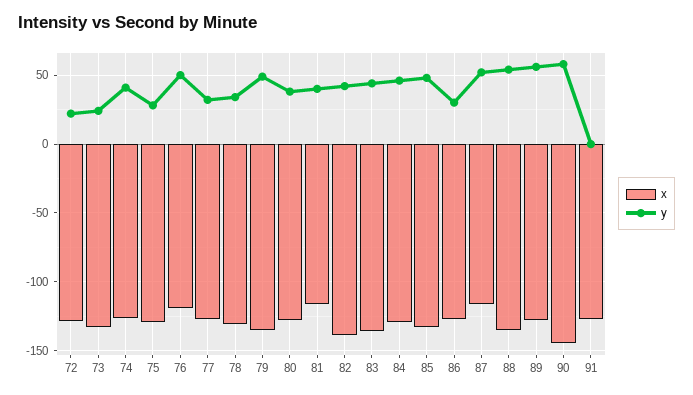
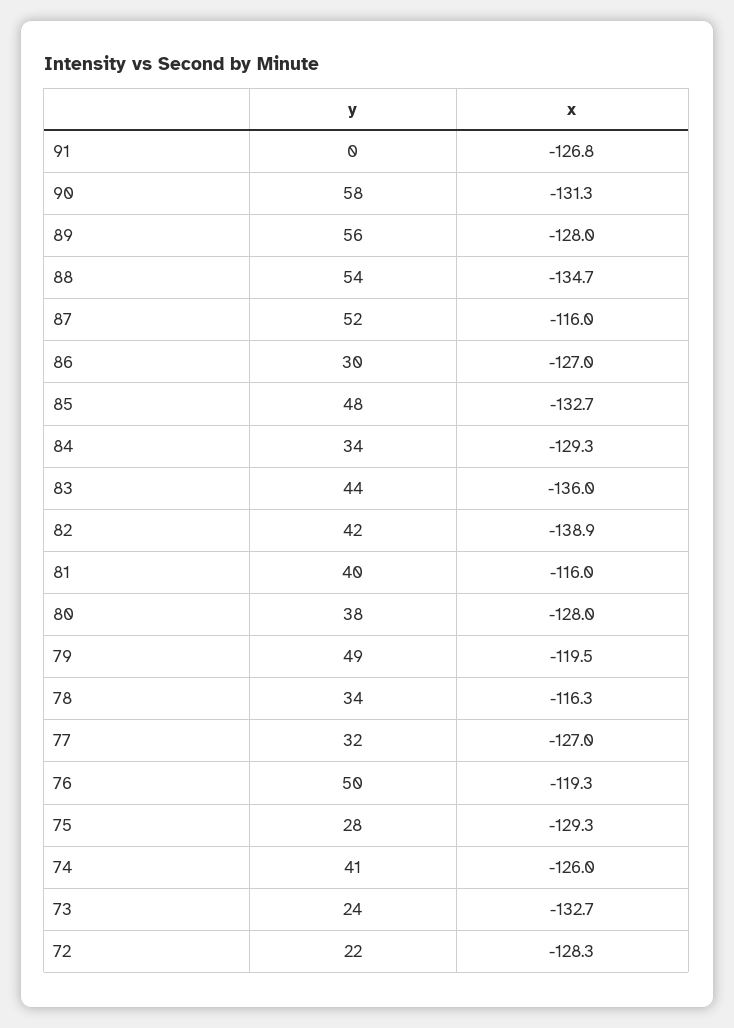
  {
    "x": {
      "72": -128.3,
      "73": -132.7,
      "74": -126,
      "75": -129.3,
      "76": -119.3,
      "77": -127,
-     "78": -130,
+     "78": -116.3,
-     "79": -135,
+     "79": -119.5,
      "80": -128,
      "81": -116,
      "82": -138.9,
      "83": -136,
      "84": -129.3,
      "85": -132.7,
      "86": -127,
      "87": -116,
      "88": -134.7,
      "89": -128,
-     "90": -145,
+     "90": -131.3,
      "91": -126.8
    },
    "y": {
      "72": 22,
      "73": 24,
      "74": 41,
      "75": 28,
      "76": 50,
      "77": 32,
      "78": 34,
      "79": 49,
      "80": 38,
      "81": 40,
      "82": 42,
      "83": 44,
-     "84": 45,
+     "84": 34,
      "85": 48,
      "86": 30,
      "87": 52,
      "88": 54,
      "89": 56,
      "90": 58,
      "91": 0
    }
  }

